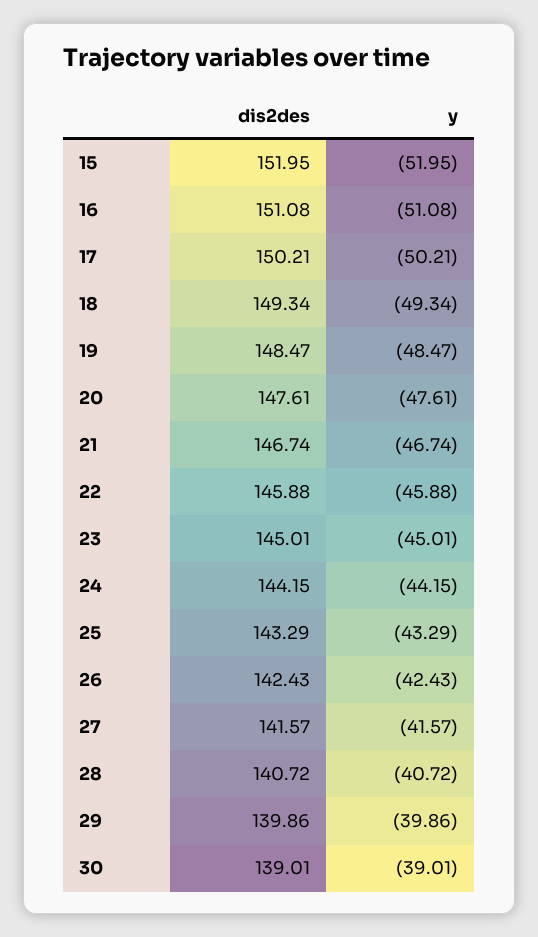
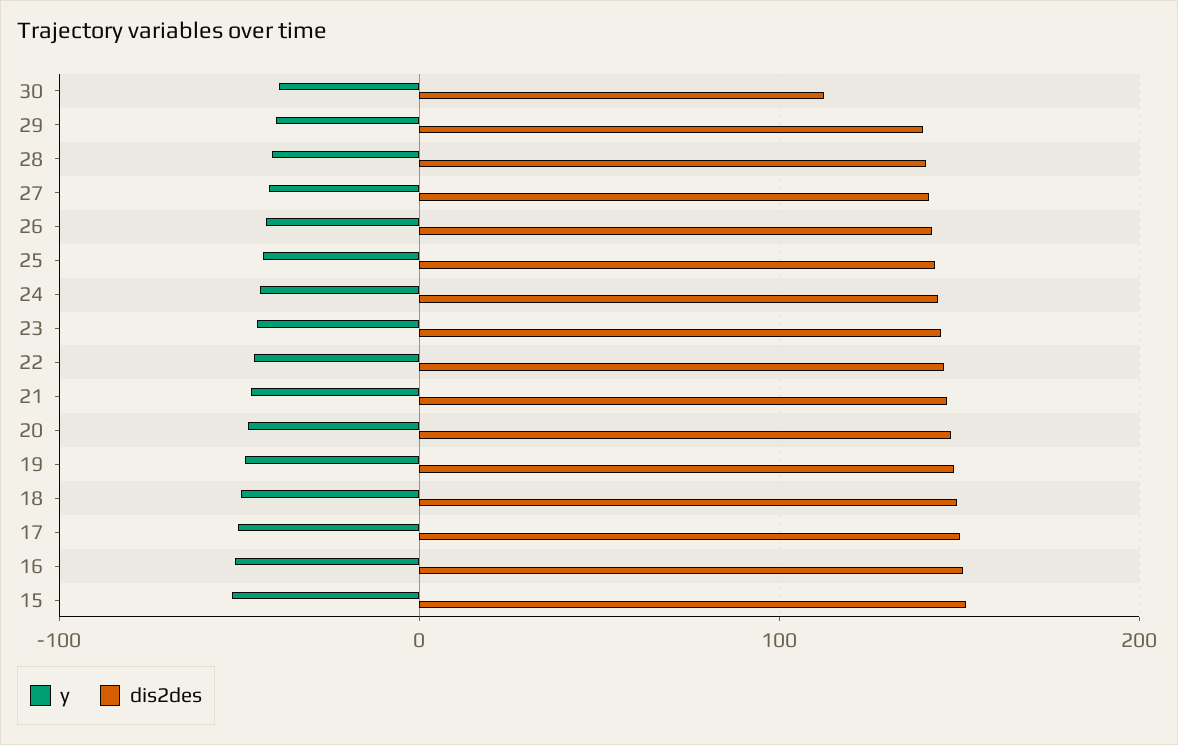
  {
    "dis2des": {
      "15": 151.95,
      "16": 151.08,
      "17": 150.21,
      "18": 149.34,
      "19": 148.47,
      "20": 147.61,
      "21": 146.74,
      "22": 145.88,
      "23": 145.01,
      "24": 144.15,
      "25": 143.29,
      "26": 142.43,
      "27": 141.57,
      "28": 140.72,
      "29": 139.86,
-     "30": 139.01
+     "30": 110
    },
    "y": {
      "15": -51.95,
      "16": -51.08,
      "17": -50.21,
      "18": -49.34,
      "19": -48.47,
      "20": -47.61,
      "21": -46.74,
      "22": -45.88,
      "23": -45.01,
      "24": -44.15,
      "25": -43.29,
      "26": -42.43,
      "27": -41.57,
      "28": -40.72,
      "29": -39.86,
      "30": -39.01
    }
  }

